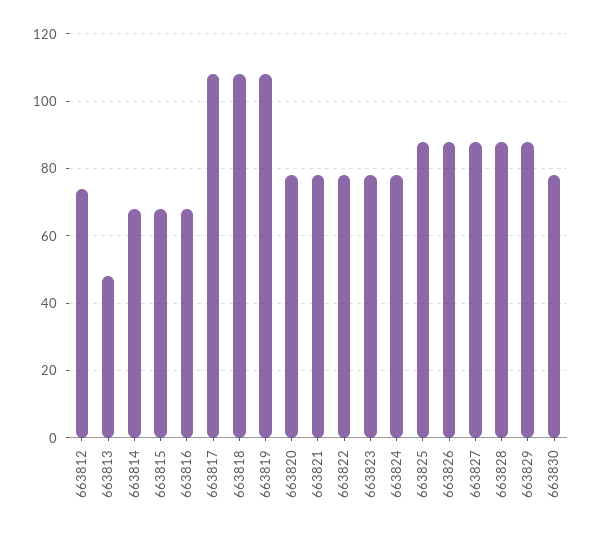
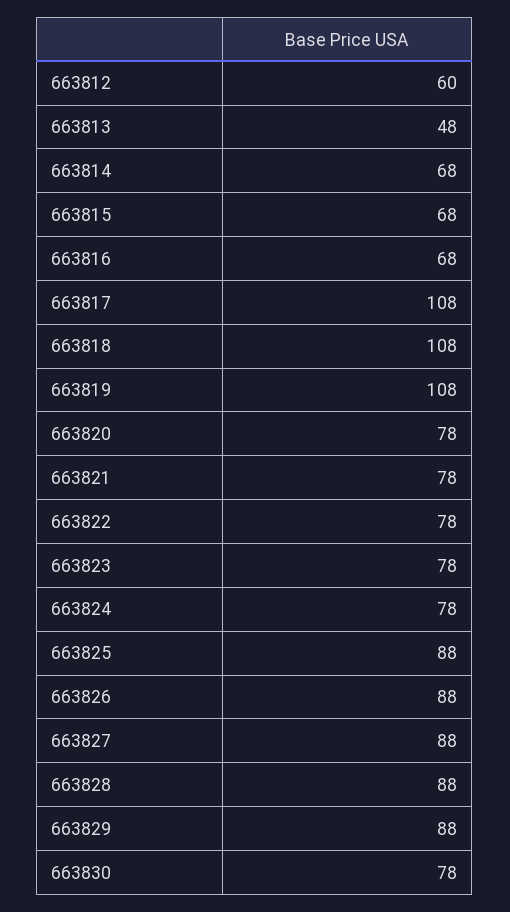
  {
-   "663812": 75,
+   "663812": 60,
    "663813": 48,
    "663814": 68,
    "663815": 68,
    "663816": 68,
    "663817": 108,
    "663818": 108,
    "663819": 108,
    "663820": 78,
    "663821": 78,
    "663822": 78,
    "663823": 78,
    "663824": 78,
    "663825": 88,
    "663826": 88,
    "663827": 88,
    "663828": 88,
    "663829": 88,
    "663830": 78
  }

